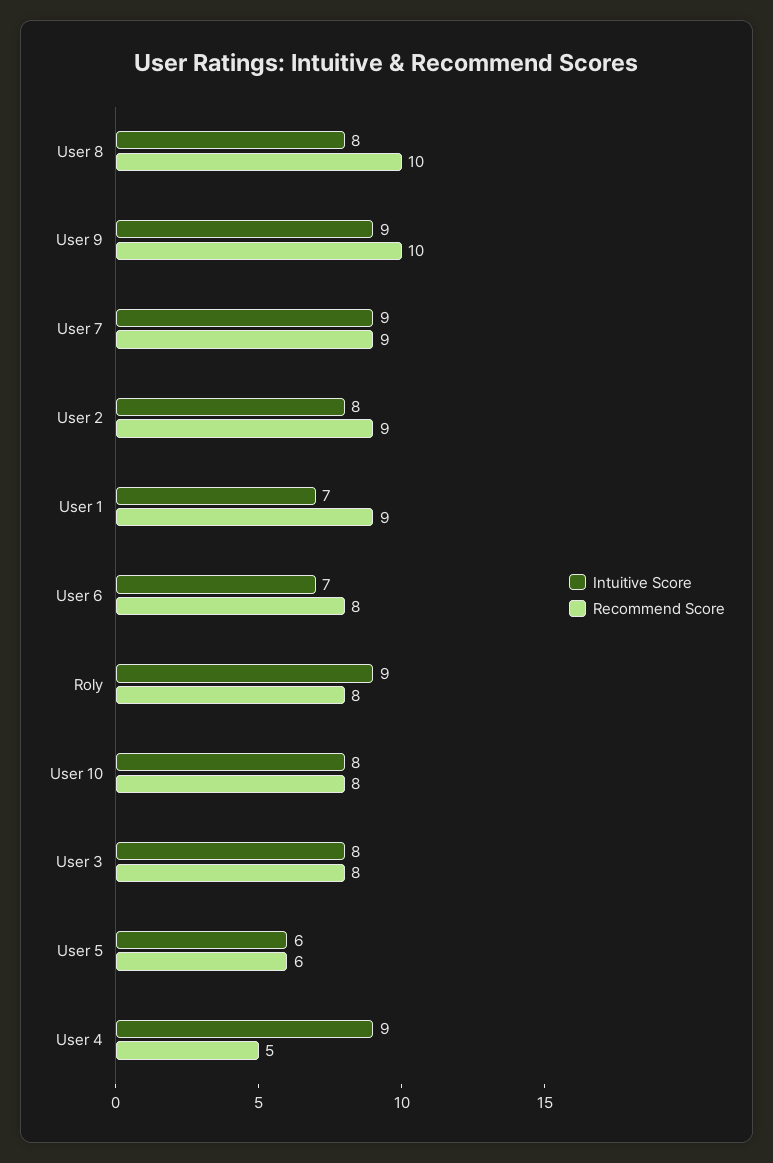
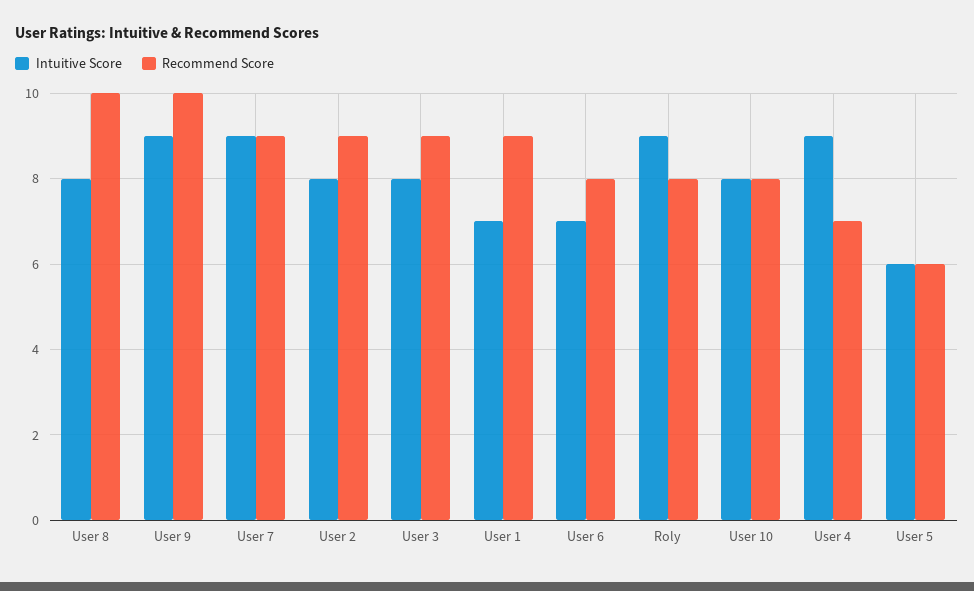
  {
    "Intuitive Score": {
      "User 8": 8,
      "User 9": 9,
      "User 7": 9,
      "User 2": 8,
      "User 1": 7,
      "User 6": 7,
      "Roly": 9,
      "User 10": 8,
      "User 3": 8,
      "User 5": 6,
      "User 4": 9
    },
    "Recommend Score": {
      "User 8": 10,
      "User 9": 10,
      "User 7": 9,
      "User 2": 9,
      "User 1": 9,
      "User 6": 8,
      "Roly": 8,
      "User 10": 8,
-     "User 3": 8,
+     "User 3": 9,
      "User 5": 6,
-     "User 4": 5
+     "User 4": 7
    }
  }

